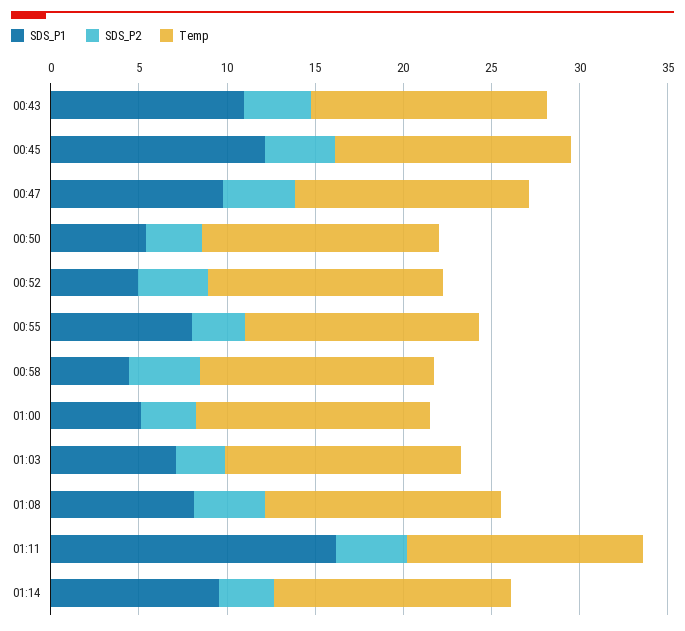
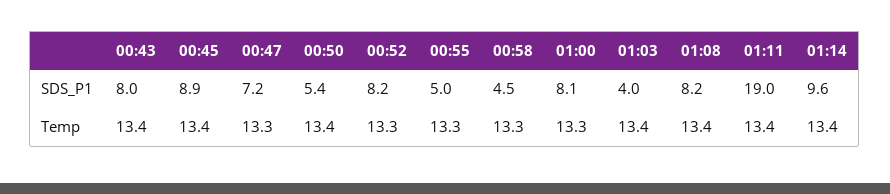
  {
    "SDS_P1": {
-     "00:43": 11,
+     "00:43": 8,
-     "00:45": 12,
+     "00:45": 8.9,
-     "00:47": 10,
+     "00:47": 7.2,
      "00:50": 5.4,
-     "00:52": 5,
+     "00:52": 8.2,
-     "00:55": 8,
+     "00:55": 5,
      "00:58": 4.5,
-     "01:00": 5,
+     "01:00": 8.1,
-     "01:03": 7,
+     "01:03": 4,
      "01:08": 8.2,
-     "01:11": 16,
+     "01:11": 19,
      "01:14": 9.6
    },
-   "SDS_P2": {
-     "00:43": 4,
-     "00:45": 4,
-     "00:47": 4,
-     "00:50": 3,
-     "00:52": 4,
-     "00:55": 3,
-     "00:58": 4,
-     "01:00": 3,
-     "01:03": 3,
-     "01:08": 4,
-     "01:11": 4,
-     "01:14": 3
-   },
    "Temp": {
      "00:43": 13.4,
      "00:45": 13.4,
      "00:47": 13.3,
      "00:50": 13.4,
      "00:52": 13.3,
      "00:55": 13.3,
      "00:58": 13.3,
      "01:00": 13.3,
      "01:03": 13.4,
      "01:08": 13.4,
      "01:11": 13.4,
      "01:14": 13.4
    }
  }

